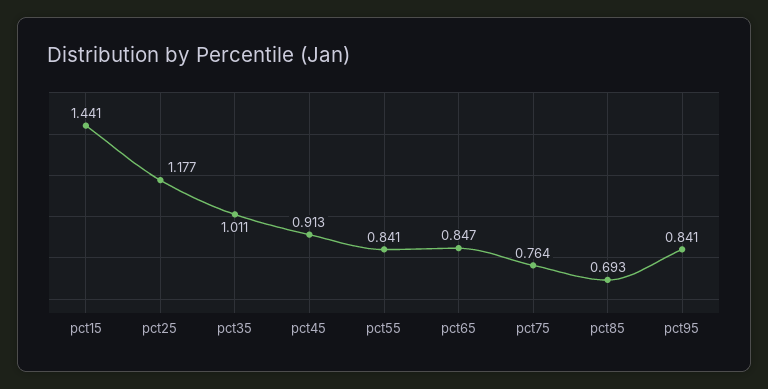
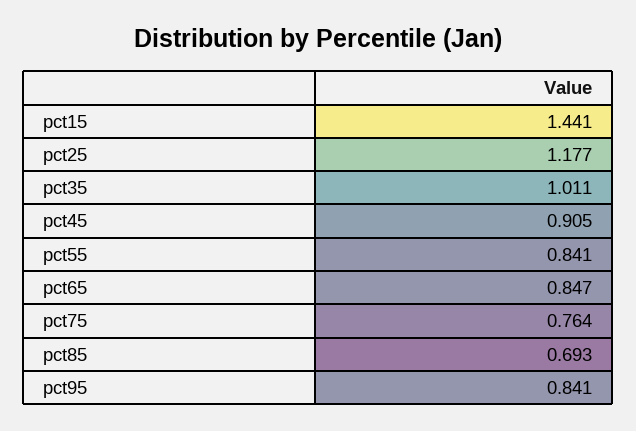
  {
    "pct15": 1.441,
    "pct25": 1.177,
    "pct35": 1.011,
-   "pct45": 0.913,
+   "pct45": 0.905,
    "pct55": 0.841,
    "pct65": 0.847,
    "pct75": 0.764,
    "pct85": 0.693,
    "pct95": 0.841
  }

